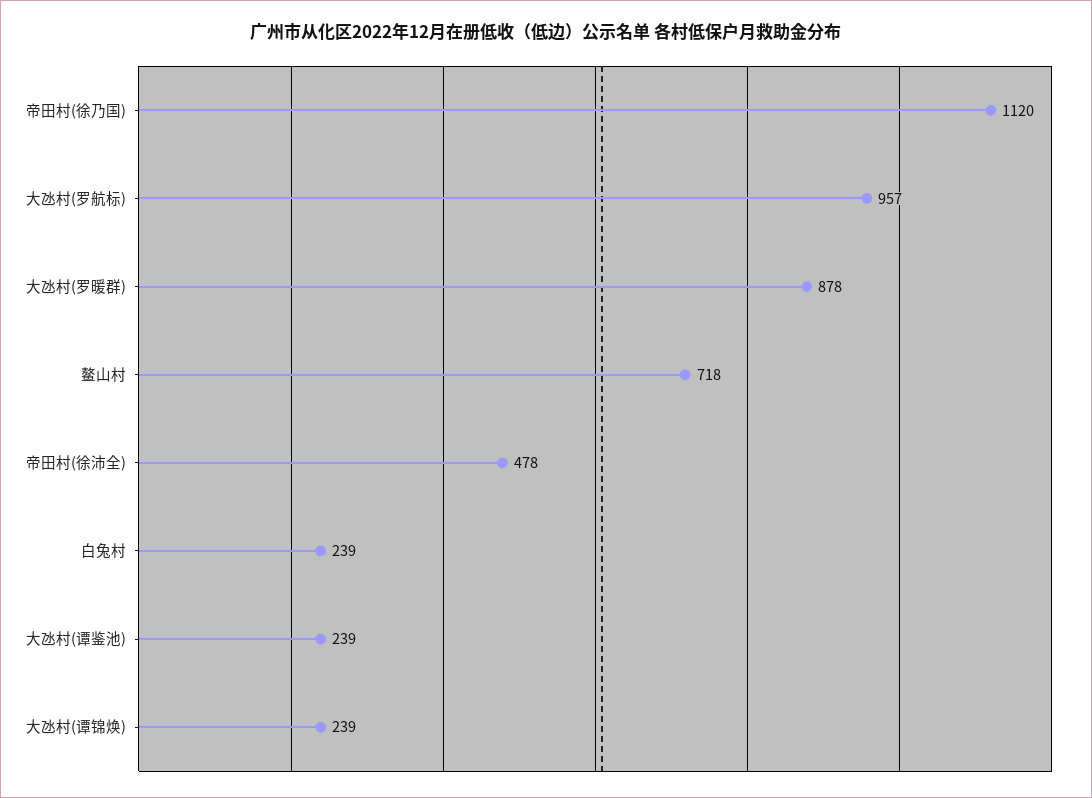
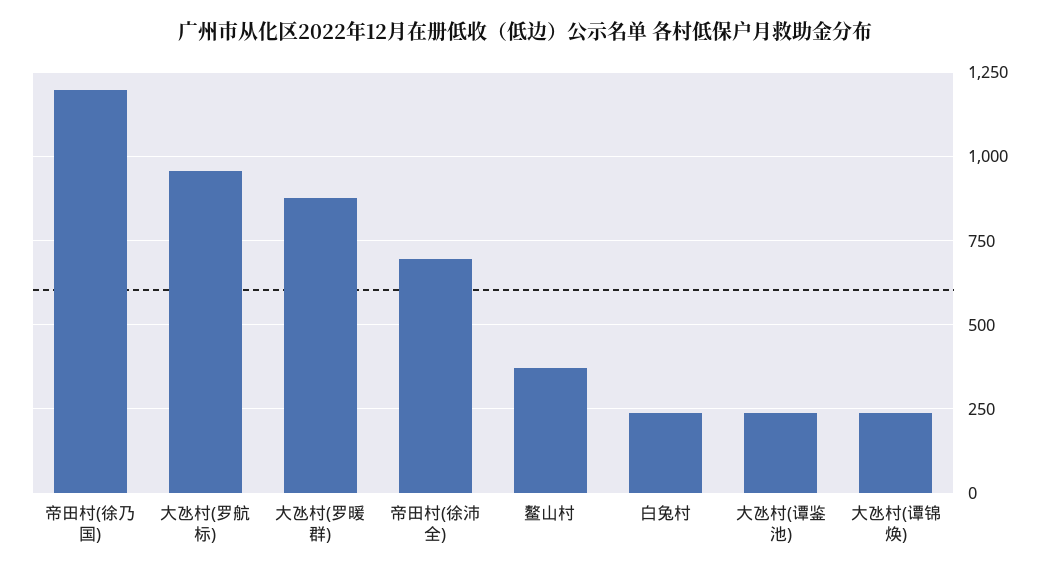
  {
-   "帝田村(徐乃国)": 1120,
+   "帝田村(徐乃国)": 1200,
    "大氹村(罗航标)": 957,
    "大氹村(罗暖群)": 878,
-   "鳌山村": 718,
+   "鳌山村": 375,
-   "帝田村(徐沛全)": 478,
+   "帝田村(徐沛全)": 700,
    "白兔村": 239,
    "大氹村(谭鉴池)": 239,
    "大氹村(谭锦焕)": 239
  }

